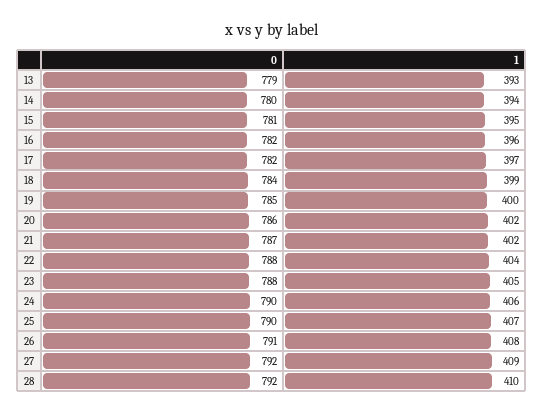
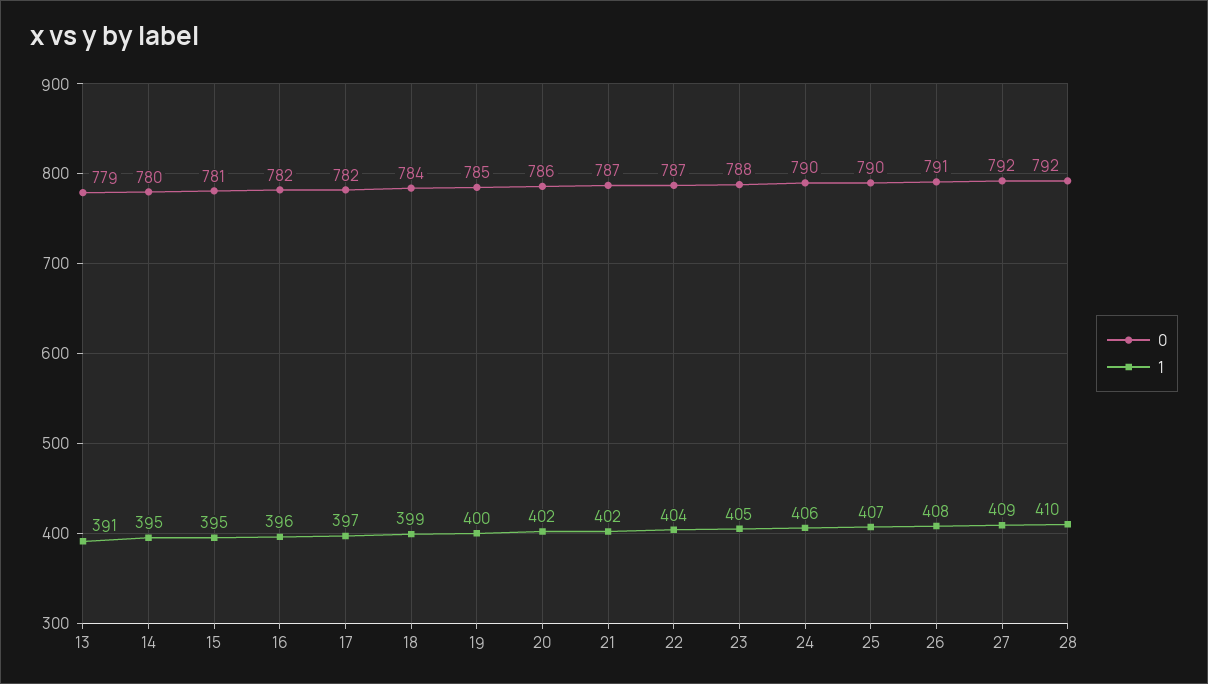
  {
    "0": {
      "13": 779,
      "14": 780,
      "15": 781,
      "16": 782,
      "17": 782,
      "18": 784,
      "19": 785,
      "20": 786,
      "21": 787,
-     "22": 788,
+     "22": 787,
      "23": 788,
      "24": 790,
      "25": 790,
      "26": 791,
      "27": 792,
      "28": 792
    },
    "1": {
-     "13": 393,
+     "13": 391,
-     "14": 394,
+     "14": 395,
      "15": 395,
      "16": 396,
      "17": 397,
      "18": 399,
      "19": 400,
      "20": 402,
      "21": 402,
      "22": 404,
      "23": 405,
      "24": 406,
      "25": 407,
      "26": 408,
      "27": 409,
      "28": 410
    }
  }

